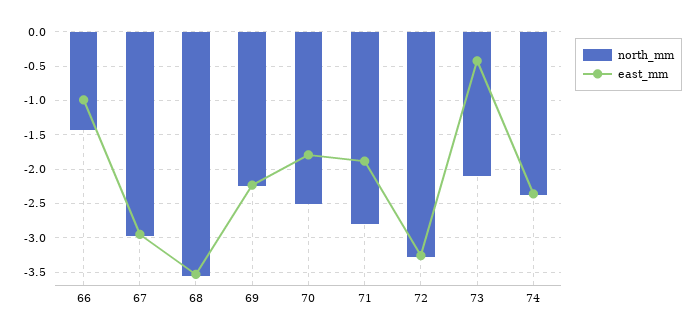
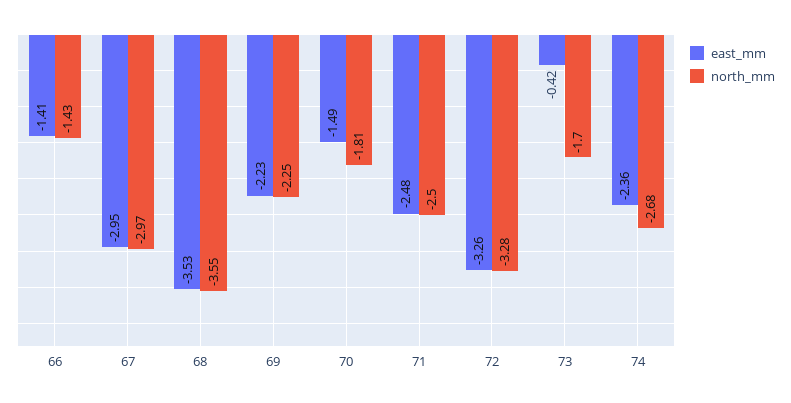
  {
    "north_mm": {
      "66": -1.43,
      "67": -2.97,
      "68": -3.55,
      "69": -2.25,
-     "70": -2.5,
+     "70": -1.81,
-     "71": -2.8,
+     "71": -2.5,
      "72": -3.28,
-     "73": -2.1,
+     "73": -1.7,
-     "74": -2.4
+     "74": -2.68
    },
    "east_mm": {
-     "66": -1,
+     "66": -1.41,
      "67": -2.95,
      "68": -3.53,
      "69": -2.23,
-     "70": -1.8,
+     "70": -1.49,
-     "71": -1.9,
+     "71": -2.48,
      "72": -3.26,
      "73": -0.42,
      "74": -2.36
    }
  }

